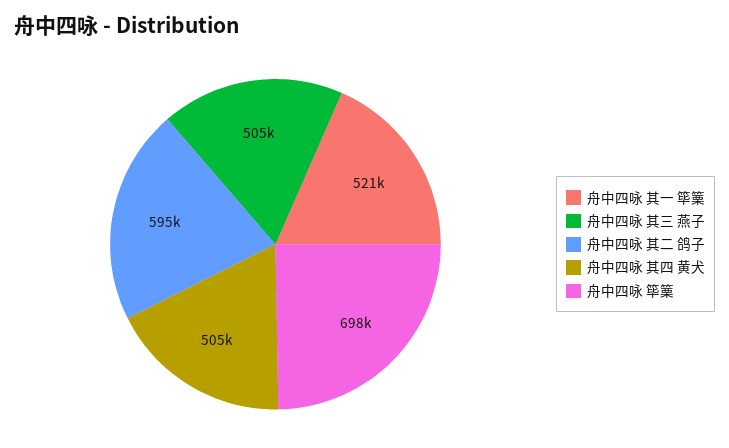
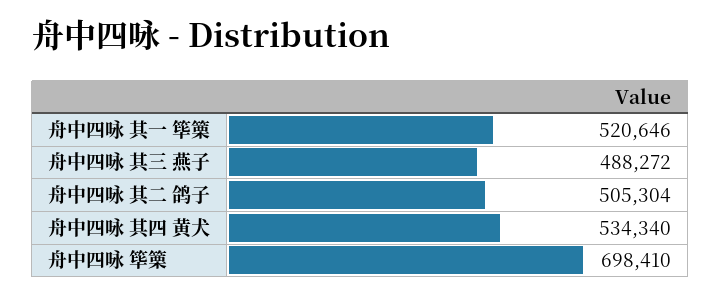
  {
    "舟中四咏 其一 筚篥": 520646,
-   "舟中四咏 其三 燕子": 505000,
+   "舟中四咏 其三 燕子": 488272,
-   "舟中四咏 其二 鸽子": 595000,
+   "舟中四咏 其二 鸽子": 505304,
-   "舟中四咏 其四 黄犬": 505000,
+   "舟中四咏 其四 黄犬": 534340,
    "舟中四咏 筚篥": 698410
  }

